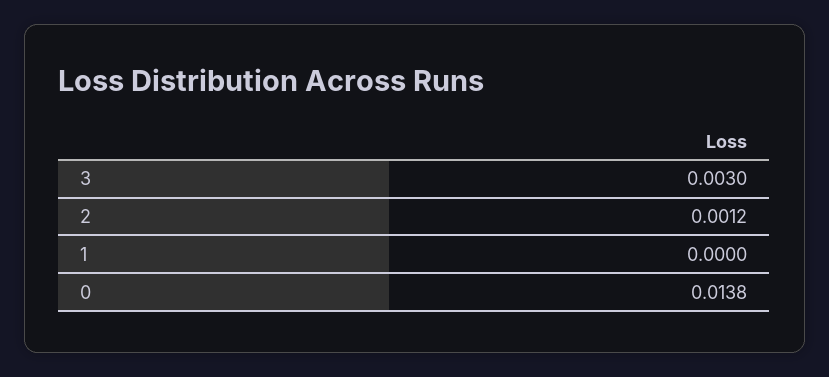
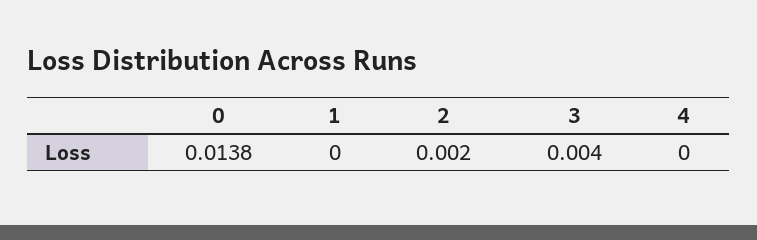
  {
-   "3": 0.003,
+   "3": 0.004,
-   "2": 0.0012,
+   "2": 0.002,
    "1": 0,
-   "0": 0.0138
+   "0": 0.0138,
+   "4": 0
  }

